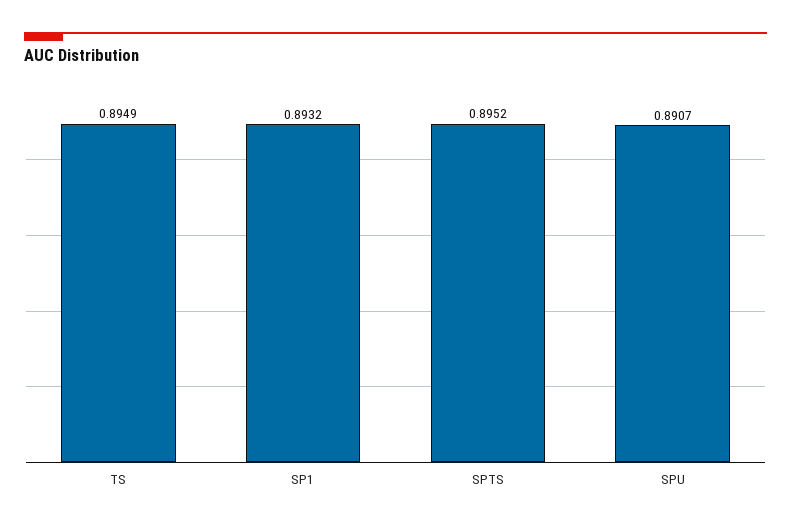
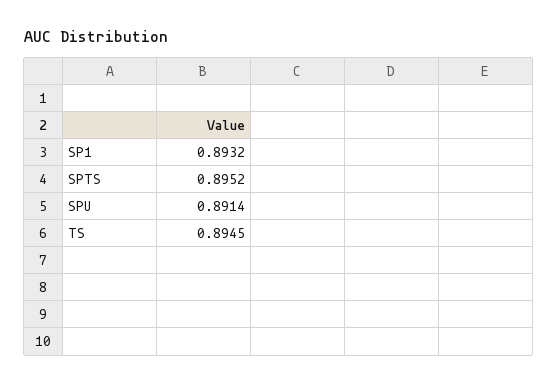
  {
-   "TS": 0.8949,
+   "TS": 0.8945,
    "SP1": 0.8932,
    "SPTS": 0.8952,
-   "SPU": 0.8907
+   "SPU": 0.8914
  }

